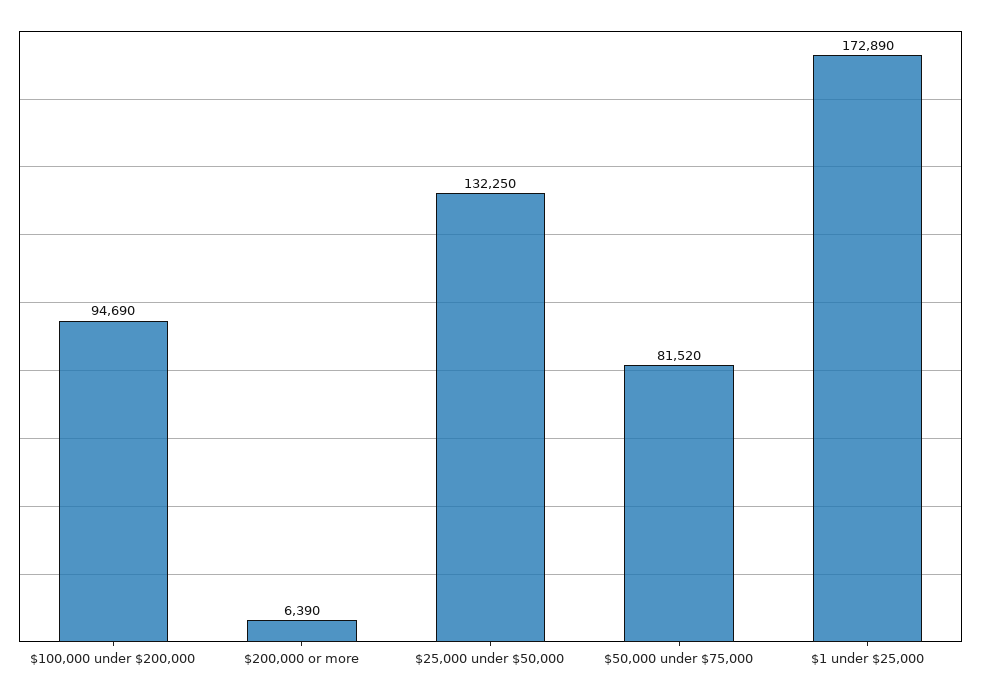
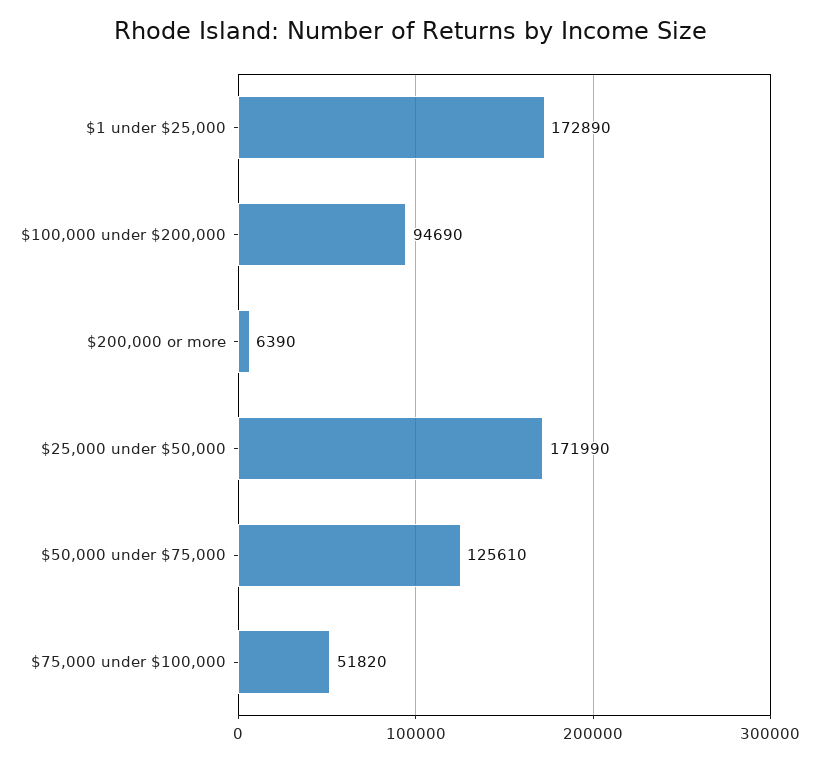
  {
    "$100,000 under $200,000": 94690,
    "$200,000 or more": 6390,
-   "$25,000 under $50,000": 132250,
+   "$25,000 under $50,000": 171990,
-   "$50,000 under $75,000": 81520,
+   "$50,000 under $75,000": 125610,
-   "$1 under $25,000": 172890
+   "$1 under $25,000": 172890,
+   "$75,000 under $100,000": 51820
  }

